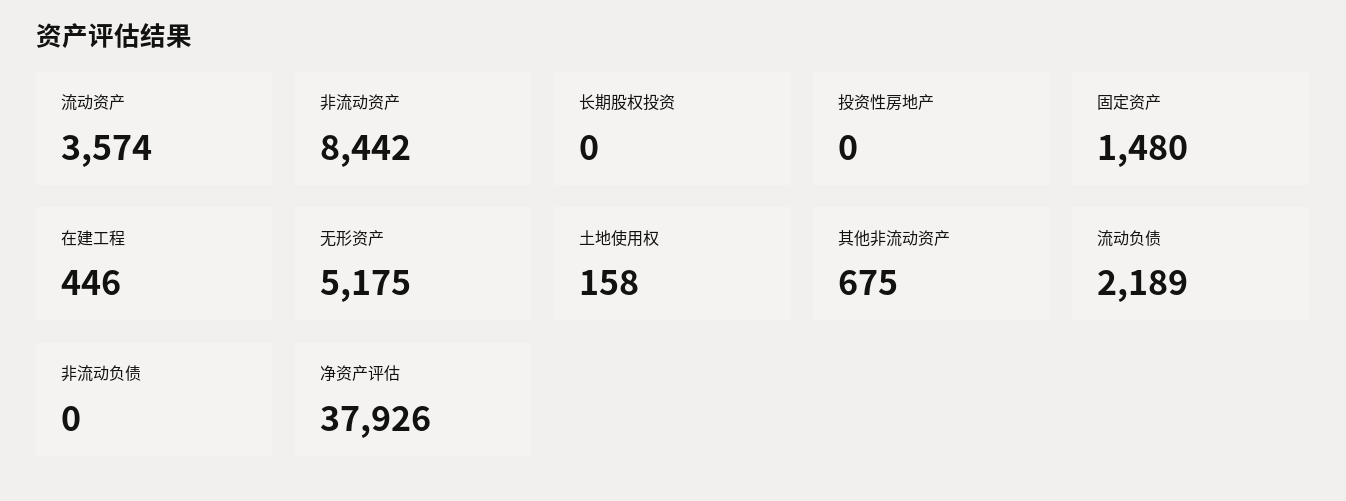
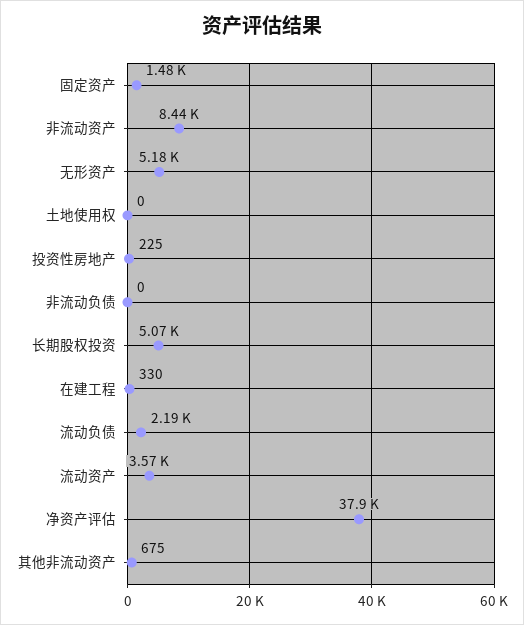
  {
    "流动资产": 3574,
    "非流动资产": 8442,
-   "长期股权投资": 0,
+   "长期股权投资": 5070,
-   "投资性房地产": 0,
+   "投资性房地产": 225,
    "固定资产": 1480,
-   "在建工程": 446,
+   "在建工程": 330,
    "无形资产": 5175,
-   "土地使用权": 158,
+   "土地使用权": 0,
    "其他非流动资产": 675,
    "流动负债": 2189,
    "非流动负债": 0,
    "净资产评估": 37926
  }

